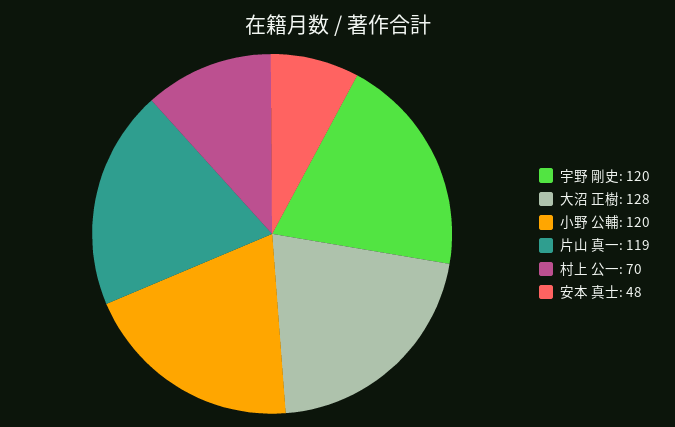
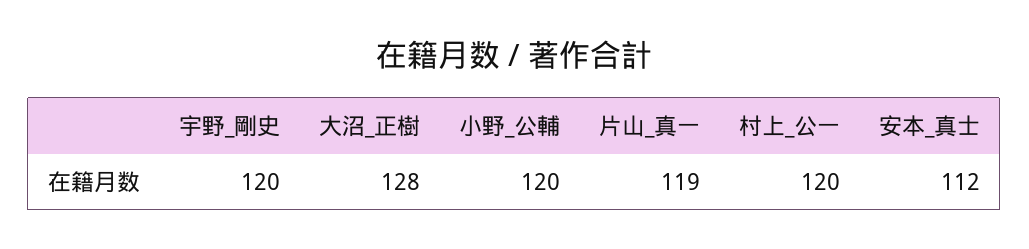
  {
    "宇野 剛史": 120,
    "大沼 正樹": 128,
    "小野 公輔": 120,
    "片山 真一": 119,
-   "村上 公一": 70,
+   "村上 公一": 120,
-   "安本 真士": 48
+   "安本 真士": 112
  }

